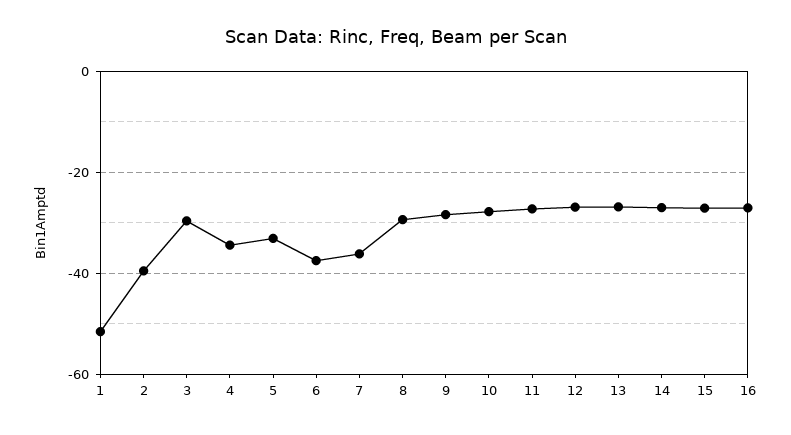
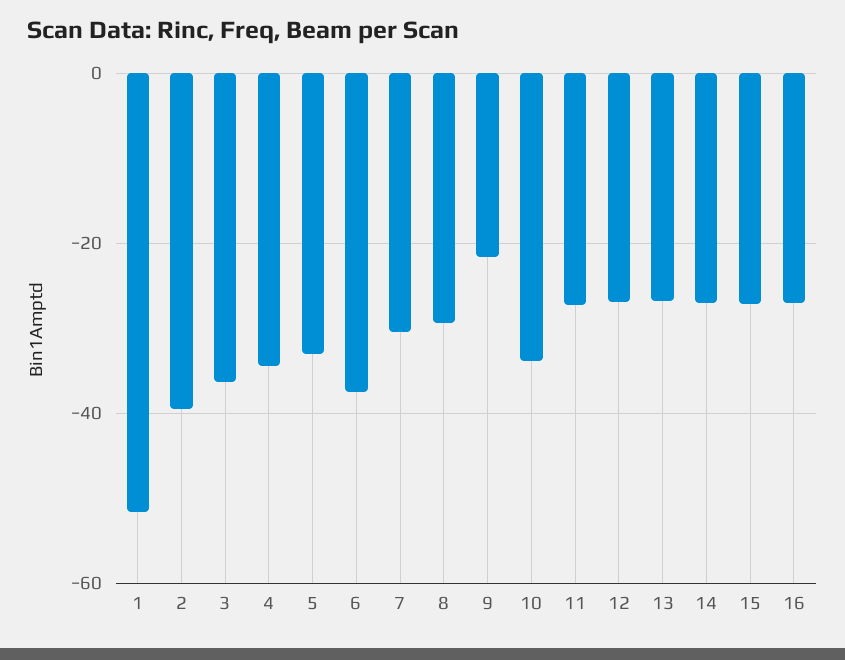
  {
    "1": -52,
    "2": -40,
-   "3": -30,
+   "3": -36,
    "4": -34,
    "5": -34,
    "6": -38,
-   "7": -36,
+   "7": -30,
    "8": -30,
-   "9": -28,
+   "9": -22,
-   "10": -28,
+   "10": -34,
    "11": -28,
    "12": -26,
    "13": -26,
    "14": -26,
    "15": -28,
    "16": -28
  }

